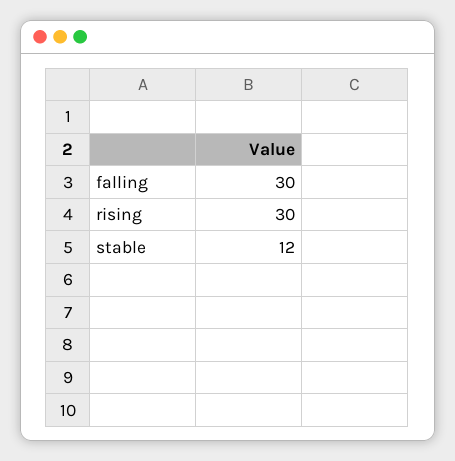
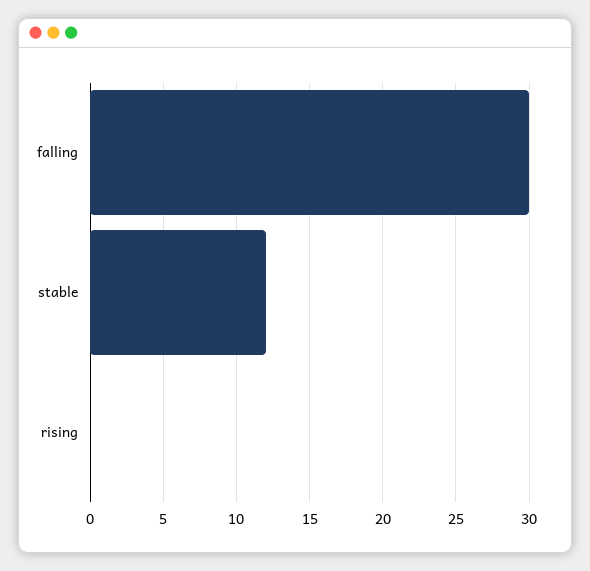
  {
    "falling": 30,
-   "rising": 30,
+   "rising": 0,
    "stable": 12
  }

